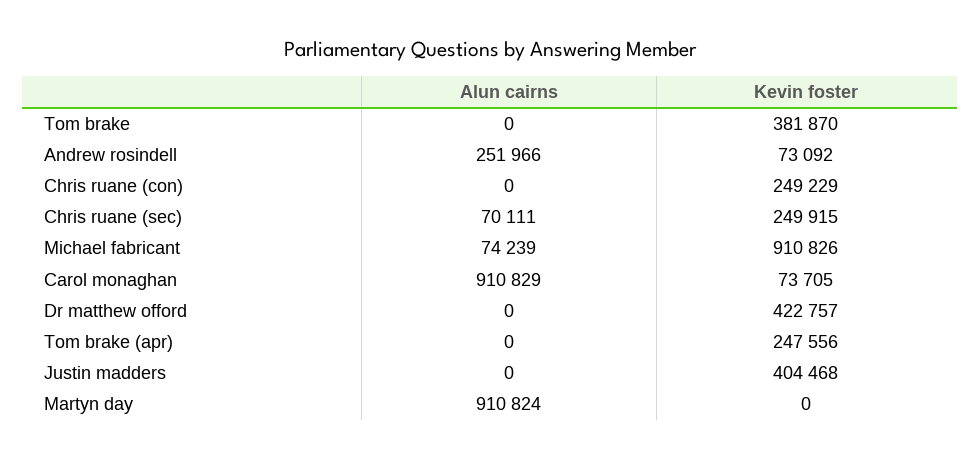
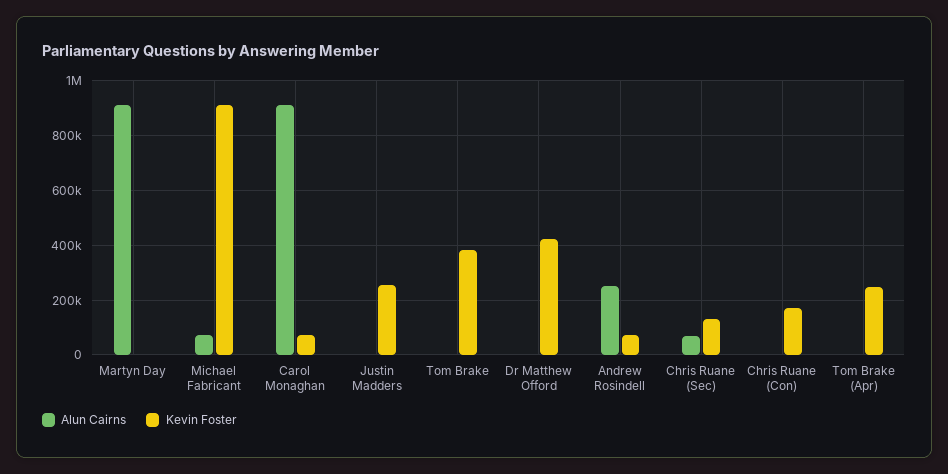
  {
    "Alun cairns": {
      "Tom brake": 0,
      "Andrew rosindell": 251966,
      "Chris ruane (con)": 0,
      "Chris ruane (sec)": 70111,
      "Michael fabricant": 74239,
      "Carol monaghan": 910829,
      "Dr matthew offord": 0,
      "Tom brake (apr)": 0,
      "Justin madders": 0,
      "Martyn day": 910824
    },
    "Kevin foster": {
      "Tom brake": 381870,
      "Andrew rosindell": 73092,
-     "Chris ruane (con)": 249229,
+     "Chris ruane (con)": 175000,
-     "Chris ruane (sec)": 249915,
+     "Chris ruane (sec)": 125000,
      "Michael fabricant": 910826,
      "Carol monaghan": 73705,
      "Dr matthew offord": 422757,
      "Tom brake (apr)": 247556,
-     "Justin madders": 404468,
+     "Justin madders": 250000,
      "Martyn day": 0
    }
  }

